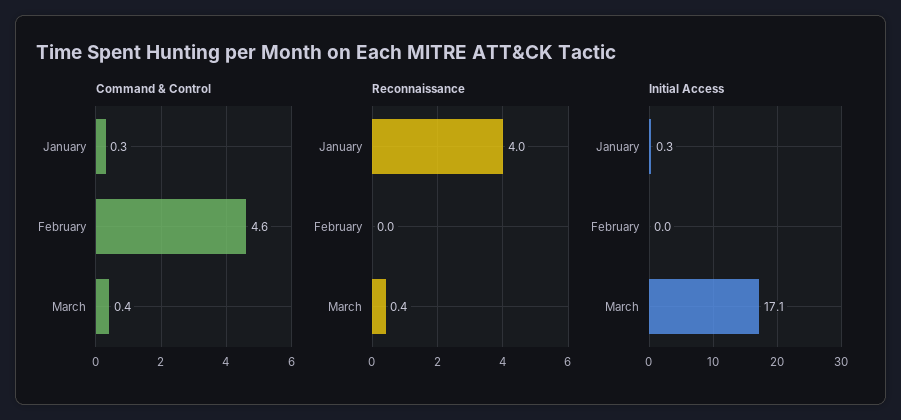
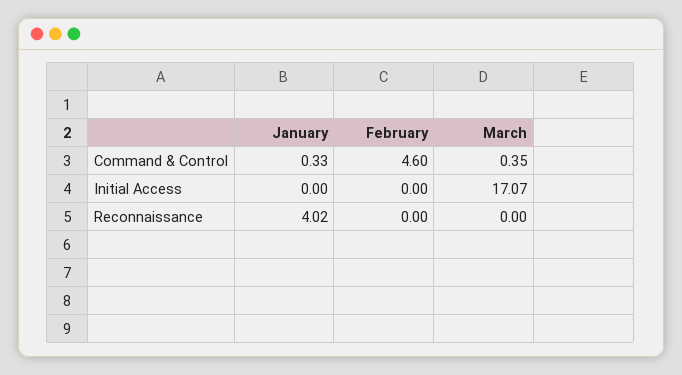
  {
    "Command & Control": {
      "January": 0.33,
      "February": 4.6,
      "March": 0.35
    },
    "Reconnaissance": {
      "January": 4.02,
      "February": 0,
-     "March": 0.4
+     "March": 0
    },
    "Initial Access": {
-     "January": 0.3,
+     "January": 0,
      "February": 0,
      "March": 17.07
    }
  }

